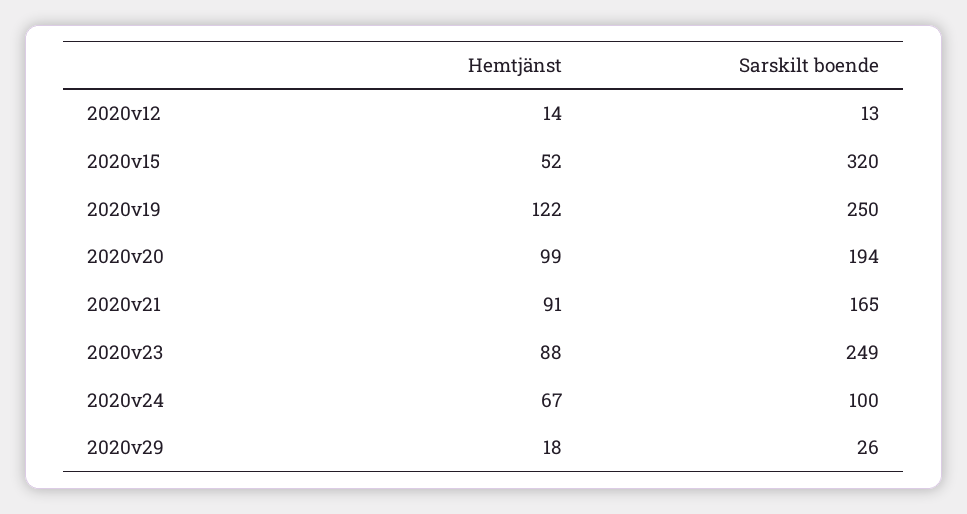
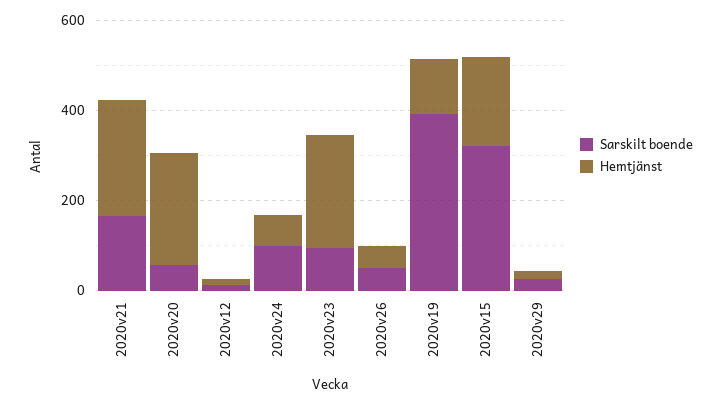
  {
    "Hemtjänst": {
      "2020v12": 14,
-     "2020v15": 52,
+     "2020v15": 200,
      "2020v19": 122,
-     "2020v20": 99,
+     "2020v20": 250,
-     "2020v21": 91,
+     "2020v21": 250,
-     "2020v23": 88,
+     "2020v23": 250,
      "2020v24": 67,
-     "2020v29": 18
+     "2020v29": 18,
+     "2020v26": 50
    },
    "Sarskilt boende": {
      "2020v12": 13,
      "2020v15": 320,
-     "2020v19": 250,
+     "2020v19": 400,
-     "2020v20": 194,
+     "2020v20": 50,
      "2020v21": 165,
-     "2020v23": 249,
+     "2020v23": 100,
      "2020v24": 100,
-     "2020v29": 26
+     "2020v29": 26,
+     "2020v26": 50
    }
  }

